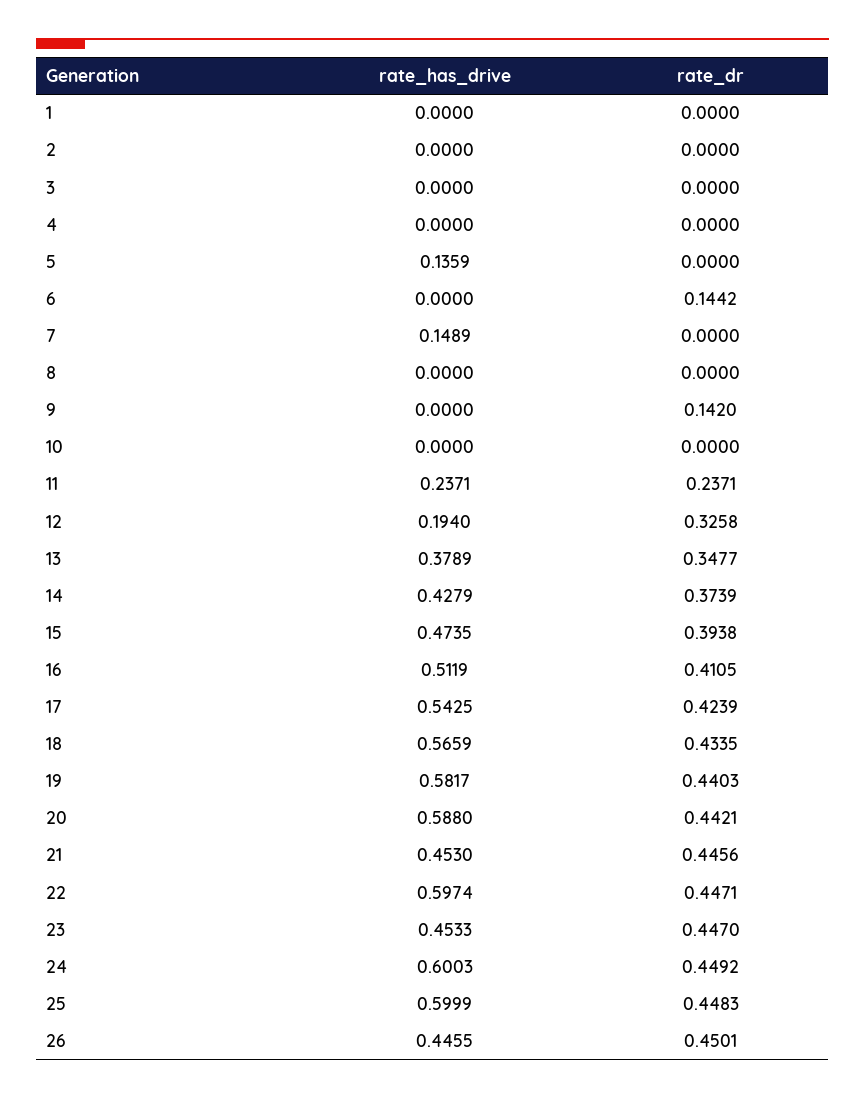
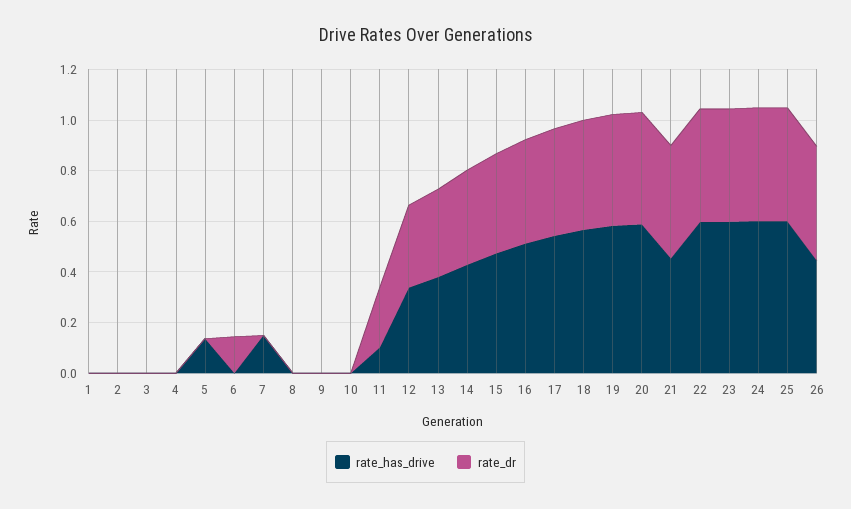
  {
    "rate_has_drive": {
      "1": 0,
      "2": 0,
      "3": 0,
      "4": 0,
      "5": 0.1359,
      "6": 0,
      "7": 0.1489,
      "8": 0,
      "9": 0,
      "10": 0,
-     "11": 0.2371,
+     "11": 0.1,
-     "12": 0.194,
+     "12": 0.35,
      "13": 0.3789,
      "14": 0.4279,
      "15": 0.4735,
      "16": 0.5119,
      "17": 0.5425,
      "18": 0.5659,
      "19": 0.5817,
      "20": 0.588,
      "21": 0.453,
      "22": 0.5974,
-     "23": 0.4533,
+     "23": 0.6,
      "24": 0.6003,
      "25": 0.5999,
      "26": 0.4455
    },
    "rate_dr": {
      "1": 0,
      "2": 0,
      "3": 0,
      "4": 0,
      "5": 0,
      "6": 0.1442,
      "7": 0,
      "8": 0,
-     "9": 0.142,
+     "9": 0,
      "10": 0,
      "11": 0.2371,
      "12": 0.3258,
      "13": 0.3477,
      "14": 0.3739,
      "15": 0.3938,
      "16": 0.4105,
      "17": 0.4239,
      "18": 0.4335,
      "19": 0.4403,
      "20": 0.4421,
      "21": 0.4456,
      "22": 0.4471,
      "23": 0.447,
      "24": 0.4492,
      "25": 0.4483,
      "26": 0.4501
    }
  }

